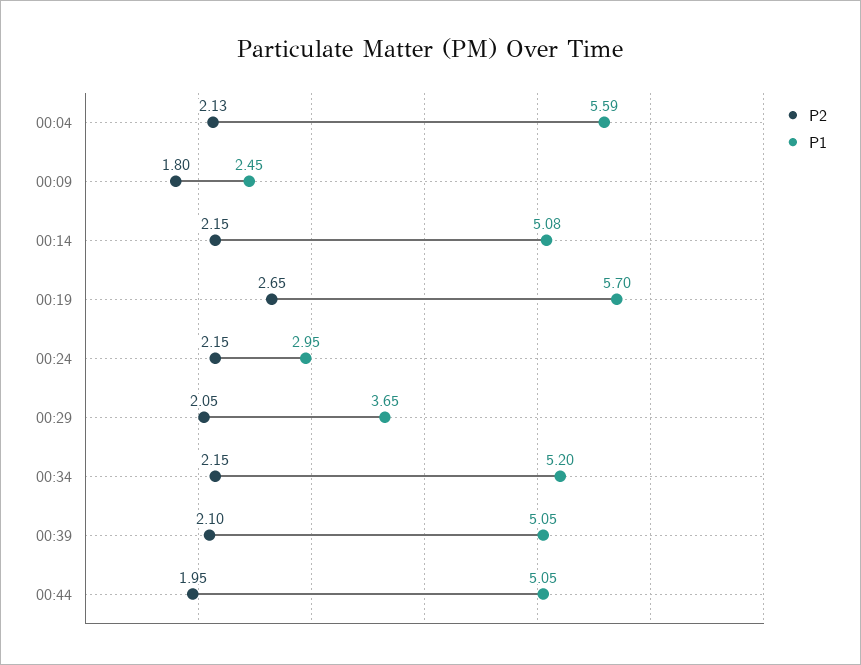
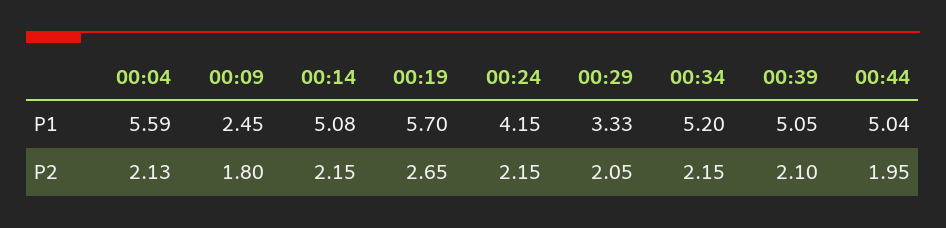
  {
    "P2": {
      "00:04": 2.13,
      "00:09": 1.8,
      "00:14": 2.15,
      "00:19": 2.65,
      "00:24": 2.15,
      "00:29": 2.05,
      "00:34": 2.15,
      "00:39": 2.1,
      "00:44": 1.95
    },
    "P1": {
      "00:04": 5.59,
      "00:09": 2.45,
      "00:14": 5.08,
      "00:19": 5.7,
-     "00:24": 2.95,
+     "00:24": 4.15,
-     "00:29": 3.65,
+     "00:29": 3.33,
      "00:34": 5.2,
      "00:39": 5.05,
-     "00:44": 5.05
+     "00:44": 5.04
    }
  }

